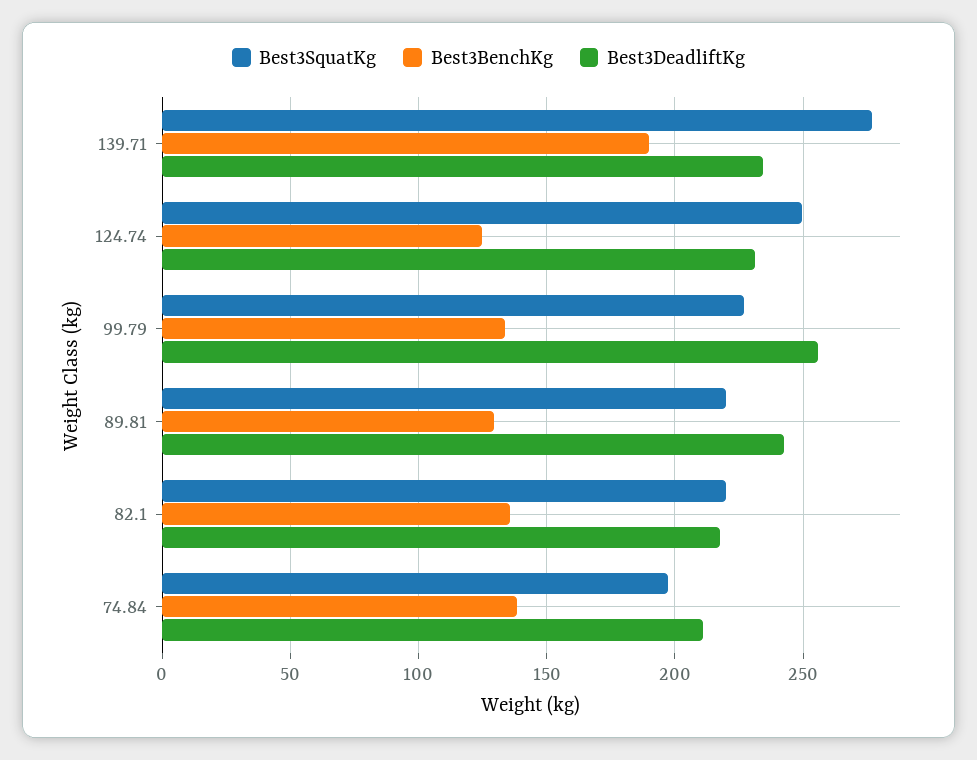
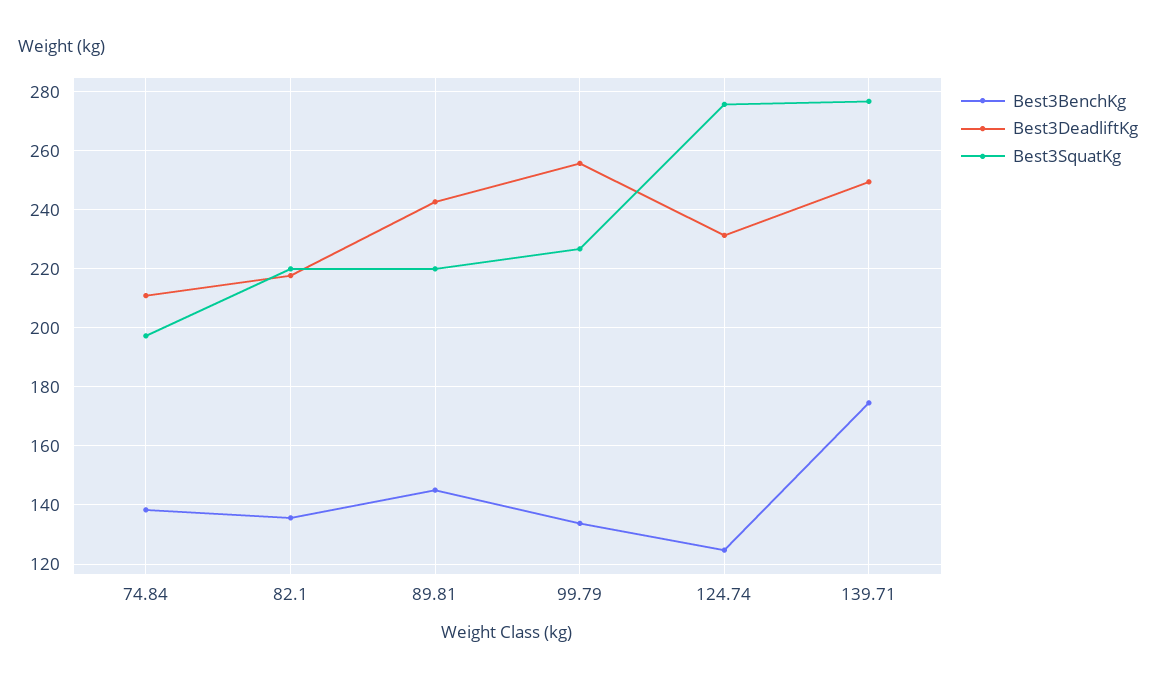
  {
    "Best3SquatKg": {
      "139.71": 277.5,
-     "124.74": 250,
+     "124.74": 275,
      "99.79": 227.5,
      "89.81": 220,
      "82.1": 220,
      "74.84": 197.5
    },
    "Best3BenchKg": {
-     "139.71": 190,
+     "139.71": 175,
      "124.74": 125,
      "99.79": 135,
-     "89.81": 130,
+     "89.81": 145,
      "82.1": 135,
      "74.84": 137.5
    },
    "Best3DeadliftKg": {
-     "139.71": 235,
+     "139.71": 250,
      "124.74": 232.5,
      "99.79": 255,
      "89.81": 242.5,
      "82.1": 217.5,
      "74.84": 210
    }
  }

